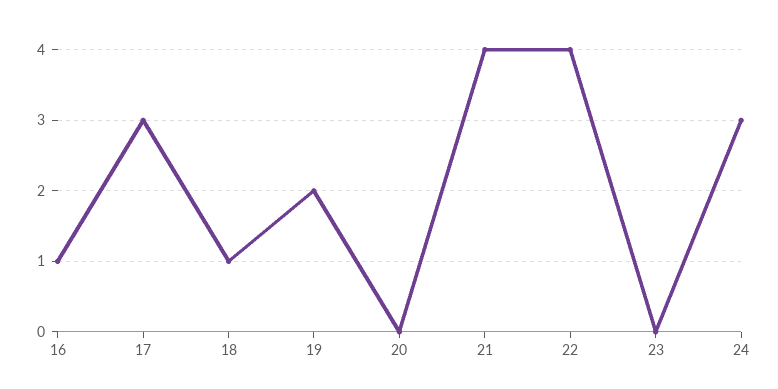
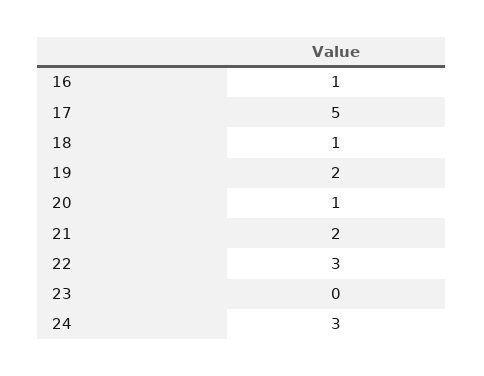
  {
    "16": 1,
-   "17": 3,
+   "17": 5,
    "18": 1,
    "19": 2,
-   "20": 0,
+   "20": 1,
-   "21": 4,
+   "21": 2,
-   "22": 4,
+   "22": 3,
    "23": 0,
    "24": 3
  }

